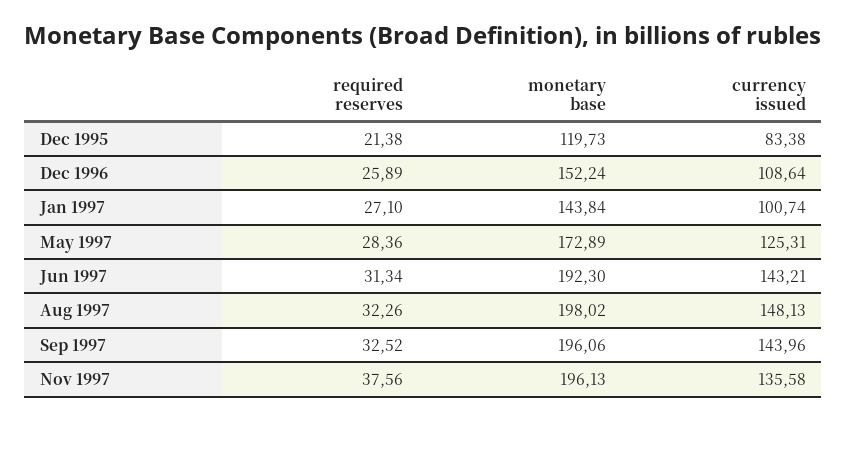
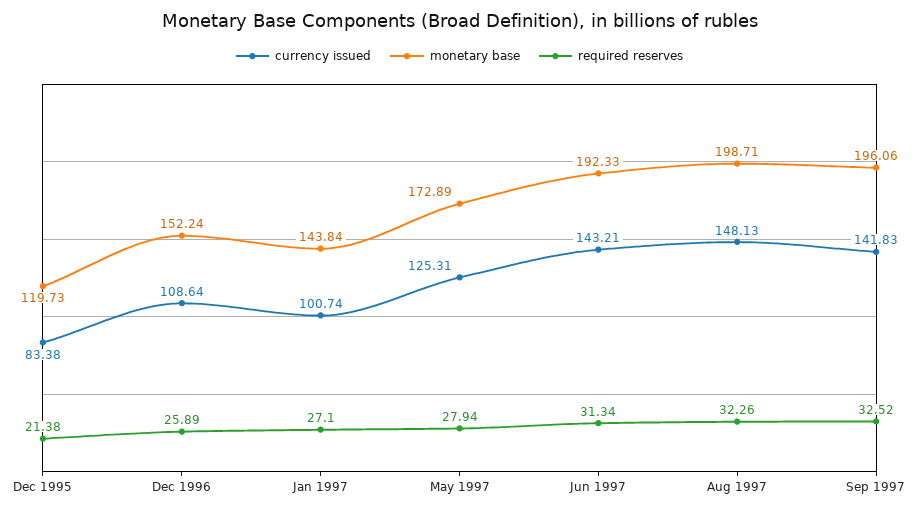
  {
    "required reserves": {
      "Dec 1995": 21.38,
      "Dec 1996": 25.89,
      "Jan 1997": 27.1,
-     "May 1997": 28.36,
+     "May 1997": 27.94,
      "Jun 1997": 31.34,
      "Aug 1997": 32.26,
-     "Sep 1997": 32.52,
+     "Sep 1997": 32.52
-     "Nov 1997": 37.56
    },
    "monetary base": {
      "Dec 1995": 119.73,
      "Dec 1996": 152.24,
      "Jan 1997": 143.84,
      "May 1997": 172.89,
-     "Jun 1997": 192.3,
+     "Jun 1997": 192.33,
-     "Aug 1997": 198.02,
+     "Aug 1997": 198.71,
-     "Sep 1997": 196.06,
+     "Sep 1997": 196.06
-     "Nov 1997": 196.13
    },
    "currency issued": {
      "Dec 1995": 83.38,
      "Dec 1996": 108.64,
      "Jan 1997": 100.74,
      "May 1997": 125.31,
      "Jun 1997": 143.21,
      "Aug 1997": 148.13,
-     "Sep 1997": 143.96,
+     "Sep 1997": 141.83
-     "Nov 1997": 135.58
    }
  }

